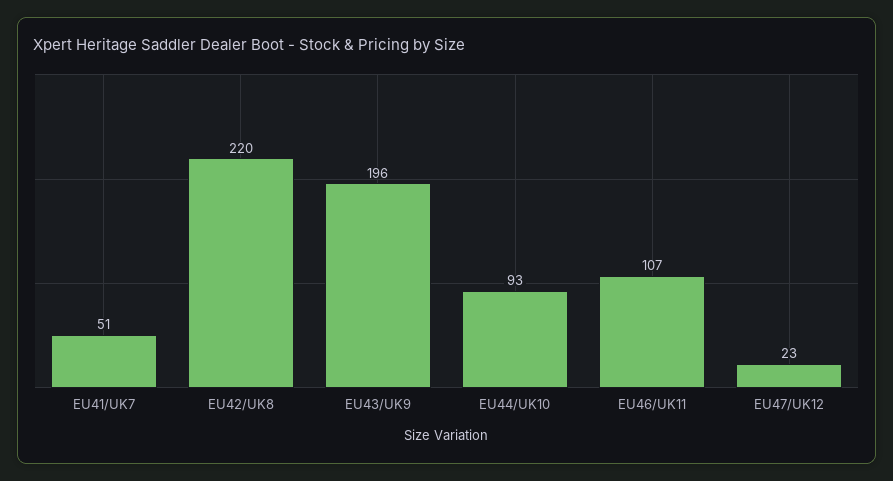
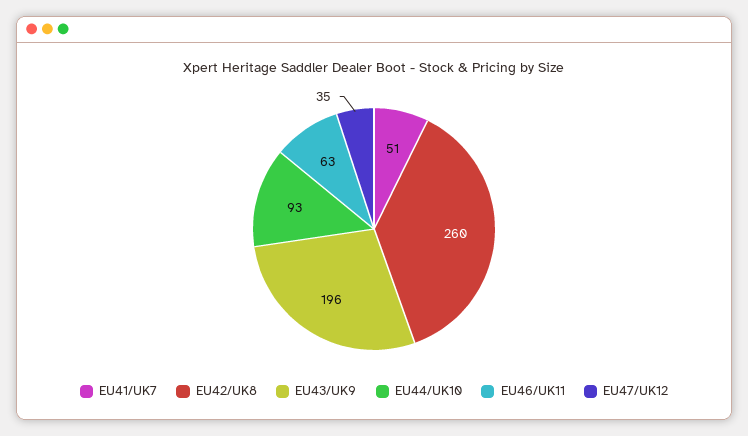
  {
    "EU41/UK7": 51,
-   "EU42/UK8": 220,
+   "EU42/UK8": 260,
    "EU43/UK9": 196,
    "EU44/UK10": 93,
-   "EU46/UK11": 107,
+   "EU46/UK11": 63,
-   "EU47/UK12": 23
+   "EU47/UK12": 35
  }

